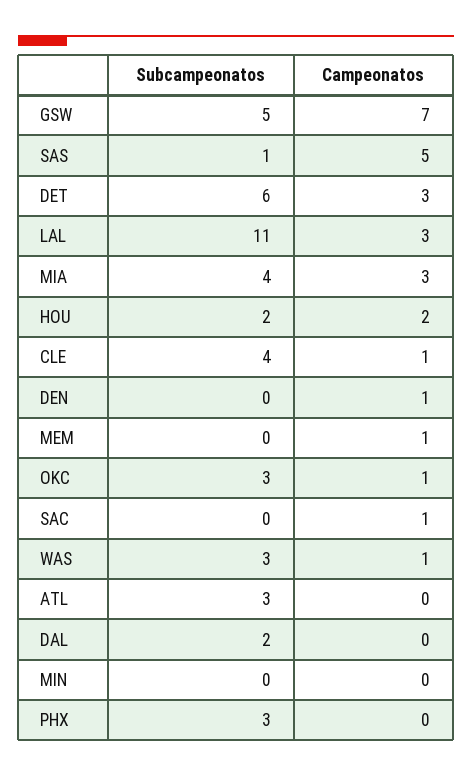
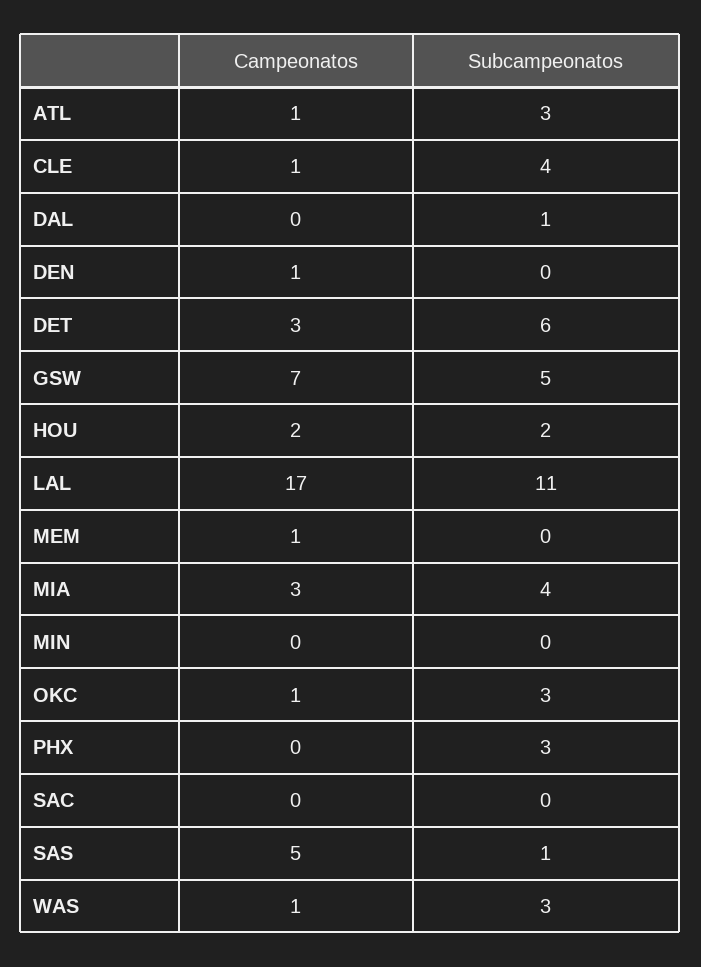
  {
    "Subcampeonatos": {
      "GSW": 5,
      "SAS": 1,
      "DET": 6,
      "LAL": 11,
      "MIA": 4,
      "HOU": 2,
      "CLE": 4,
      "DEN": 0,
      "MEM": 0,
      "OKC": 3,
      "SAC": 0,
      "WAS": 3,
      "ATL": 3,
-     "DAL": 2,
+     "DAL": 1,
      "MIN": 0,
      "PHX": 3
    },
    "Campeonatos": {
      "GSW": 7,
      "SAS": 5,
      "DET": 3,
-     "LAL": 3,
+     "LAL": 17,
      "MIA": 3,
      "HOU": 2,
      "CLE": 1,
      "DEN": 1,
      "MEM": 1,
      "OKC": 1,
-     "SAC": 1,
+     "SAC": 0,
      "WAS": 1,
-     "ATL": 0,
+     "ATL": 1,
      "DAL": 0,
      "MIN": 0,
      "PHX": 0
    }
  }

